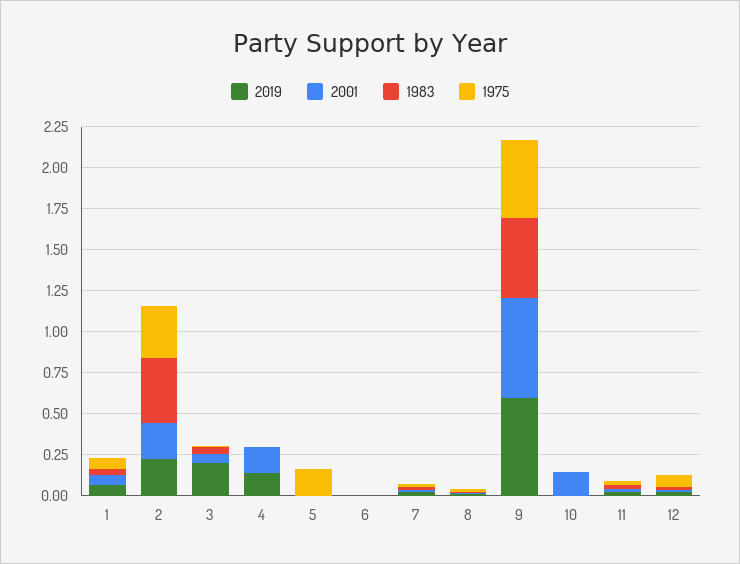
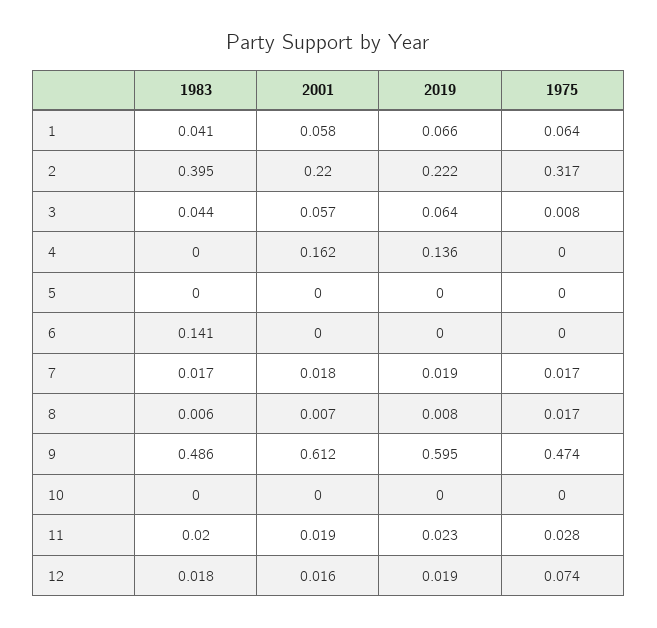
  {
    "2019": {
      "1": 0.066,
      "2": 0.222,
-     "3": 0.2,
+     "3": 0.064,
      "4": 0.136,
      "5": 0,
      "6": 0,
      "7": 0.019,
      "8": 0.008,
      "9": 0.595,
      "10": 0,
      "11": 0.023,
      "12": 0.019
    },
    "2001": {
      "1": 0.058,
      "2": 0.22,
      "3": 0.057,
      "4": 0.162,
      "5": 0,
      "6": 0,
      "7": 0.018,
      "8": 0.007,
      "9": 0.612,
-     "10": 0.15,
+     "10": 0,
      "11": 0.019,
      "12": 0.016
    },
    "1983": {
      "1": 0.041,
      "2": 0.395,
      "3": 0.044,
      "4": 0,
      "5": 0,
-     "6": 0,
+     "6": 0.141,
      "7": 0.017,
      "8": 0.006,
      "9": 0.486,
      "10": 0,
      "11": 0.02,
      "12": 0.018
    },
    "1975": {
      "1": 0.064,
      "2": 0.317,
      "3": 0.008,
      "4": 0,
-     "5": 0.15,
+     "5": 0,
      "6": 0,
      "7": 0.017,
      "8": 0.017,
      "9": 0.474,
      "10": 0,
      "11": 0.028,
      "12": 0.074
    }
  }

